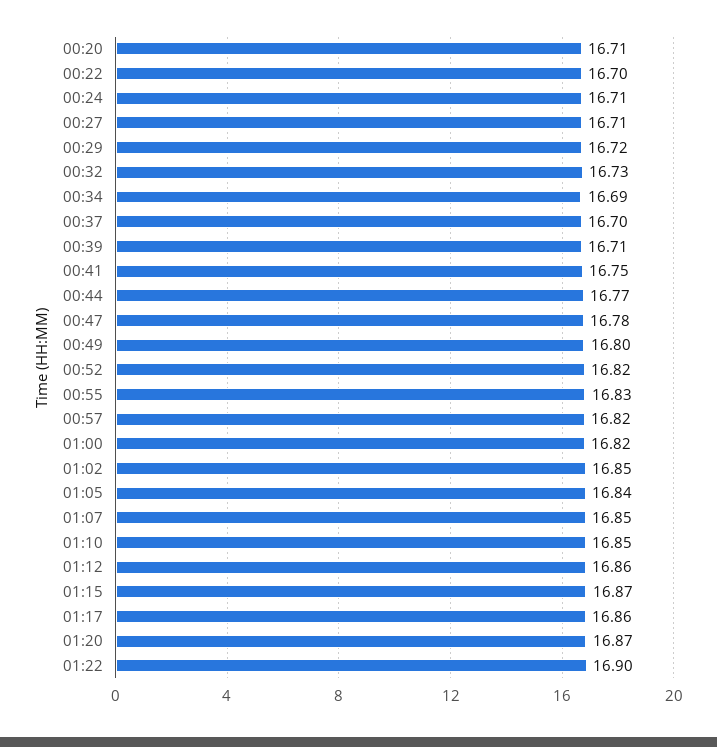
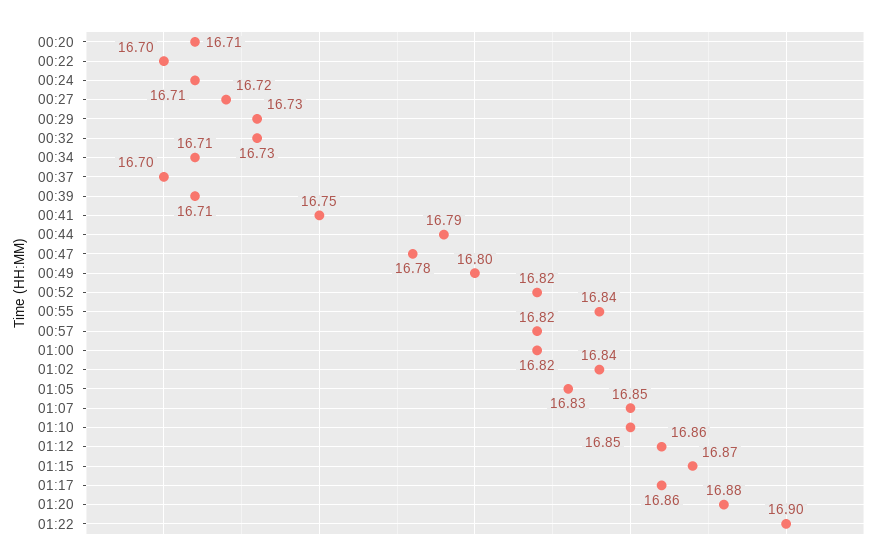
  {
    "00:20": 16.71,
    "00:22": 16.7,
    "00:24": 16.71,
-   "00:27": 16.71,
+   "00:27": 16.72,
-   "00:29": 16.72,
+   "00:29": 16.73,
    "00:32": 16.73,
-   "00:34": 16.69,
+   "00:34": 16.71,
    "00:37": 16.7,
    "00:39": 16.71,
    "00:41": 16.75,
-   "00:44": 16.77,
+   "00:44": 16.79,
    "00:47": 16.78,
    "00:49": 16.8,
    "00:52": 16.82,
-   "00:55": 16.83,
+   "00:55": 16.84,
    "00:57": 16.82,
    "01:00": 16.82,
-   "01:02": 16.85,
+   "01:02": 16.84,
-   "01:05": 16.84,
+   "01:05": 16.83,
    "01:07": 16.85,
    "01:10": 16.85,
    "01:12": 16.86,
    "01:15": 16.87,
    "01:17": 16.86,
-   "01:20": 16.87,
+   "01:20": 16.88,
    "01:22": 16.9
  }

